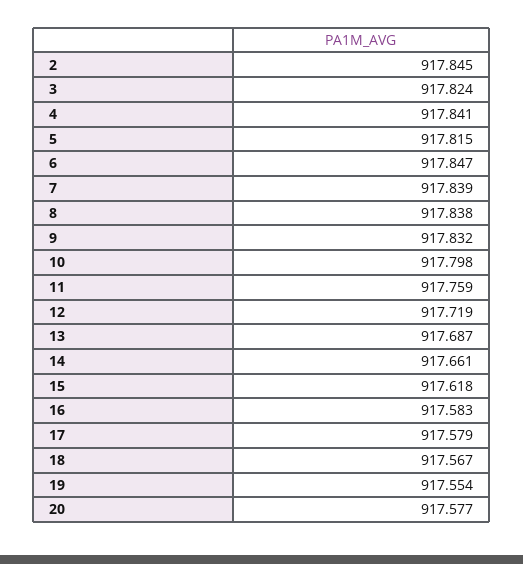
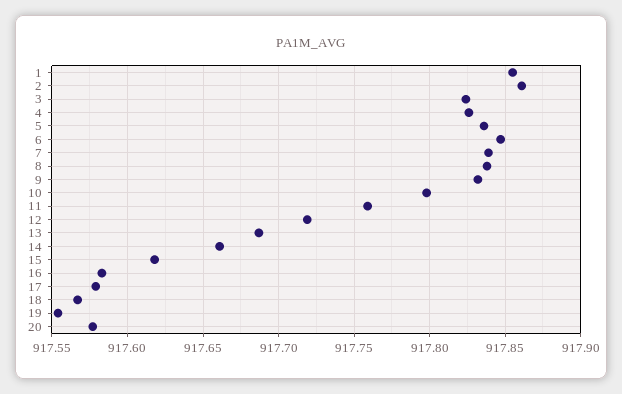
  {
-   "2": 917.845,
+   "2": 917.86,
    "3": 917.824,
-   "4": 917.841,
+   "4": 917.825,
-   "5": 917.815,
+   "5": 917.835,
    "6": 917.847,
    "7": 917.839,
    "8": 917.838,
    "9": 917.832,
    "10": 917.798,
    "11": 917.759,
    "12": 917.719,
    "13": 917.687,
    "14": 917.661,
    "15": 917.618,
    "16": 917.583,
    "17": 917.579,
    "18": 917.567,
    "19": 917.554,
-   "20": 917.577
+   "20": 917.577,
+   "1": 917.855
  }

